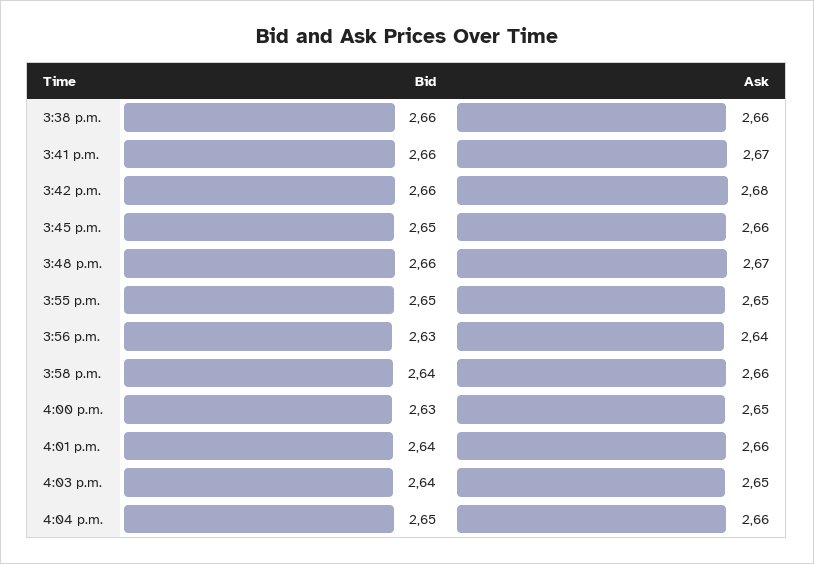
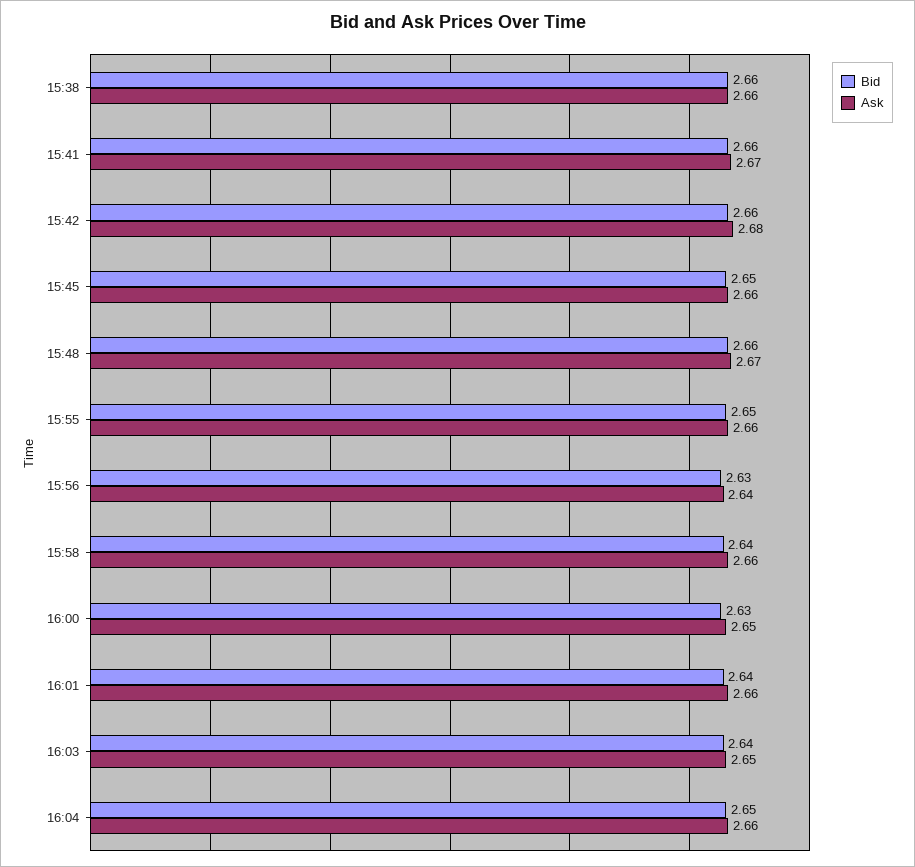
  {
    "Bid": {
      "3:38 p.m.": 2.66,
      "3:41 p.m.": 2.66,
      "3:42 p.m.": 2.66,
      "3:45 p.m.": 2.65,
      "3:48 p.m.": 2.66,
      "3:55 p.m.": 2.65,
      "3:56 p.m.": 2.63,
      "3:58 p.m.": 2.64,
      "4:00 p.m.": 2.63,
      "4:01 p.m.": 2.64,
      "4:03 p.m.": 2.64,
      "4:04 p.m.": 2.65
    },
    "Ask": {
      "3:38 p.m.": 2.66,
      "3:41 p.m.": 2.67,
      "3:42 p.m.": 2.68,
      "3:45 p.m.": 2.66,
      "3:48 p.m.": 2.67,
-     "3:55 p.m.": 2.65,
+     "3:55 p.m.": 2.66,
      "3:56 p.m.": 2.64,
      "3:58 p.m.": 2.66,
      "4:00 p.m.": 2.65,
      "4:01 p.m.": 2.66,
      "4:03 p.m.": 2.65,
      "4:04 p.m.": 2.66
    }
  }

